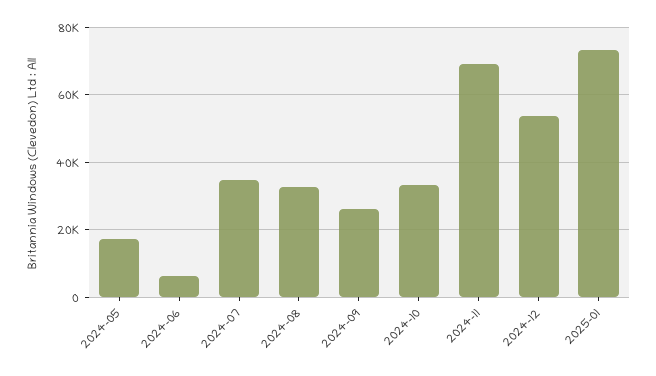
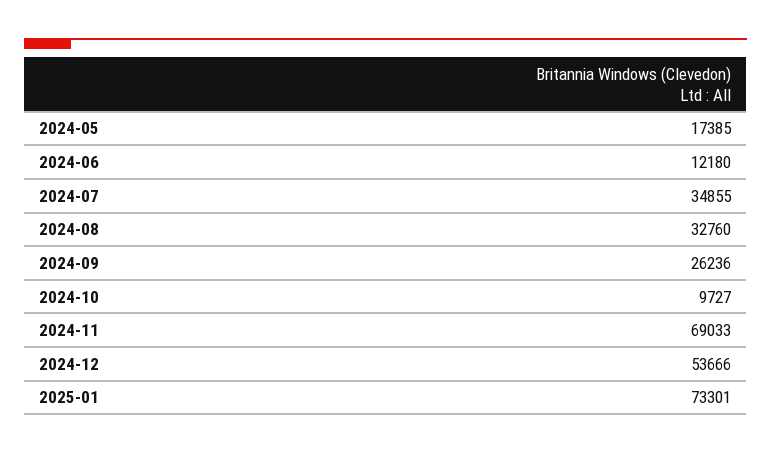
  {
    "2024-05": 17385,
-   "2024-06": 6000,
+   "2024-06": 12180,
    "2024-07": 34855,
    "2024-08": 32760,
    "2024-09": 26236,
-   "2024-10": 34000,
+   "2024-10": 9727,
    "2024-11": 69033,
    "2024-12": 53666,
    "2025-01": 73301
  }

